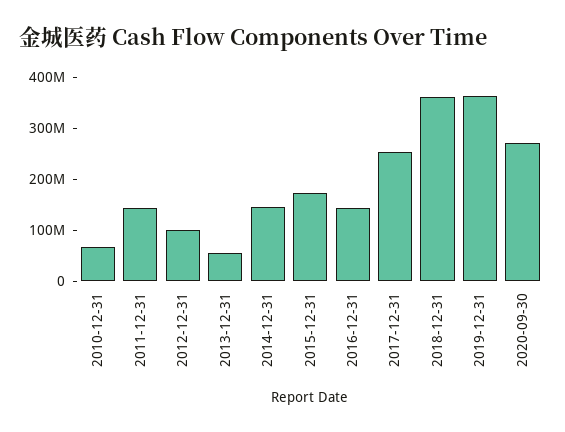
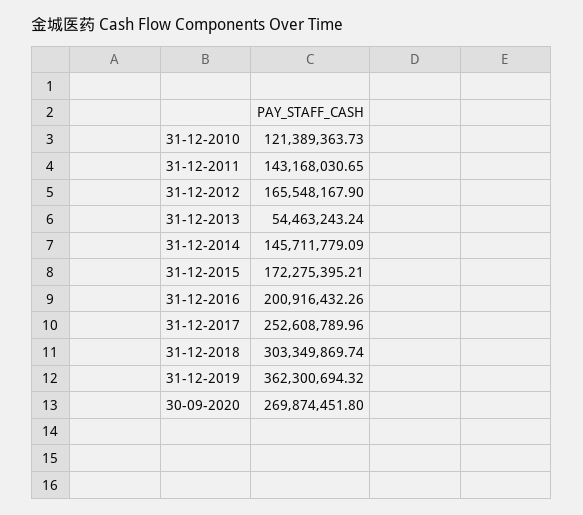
  {
-   "2010-12-31": 60000000,
+   "2010-12-31": 121389363.73,
    "2011-12-31": 143168030.65,
-   "2012-12-31": 100000000,
+   "2012-12-31": 165548167.9,
    "2013-12-31": 54463243.24,
    "2014-12-31": 145711779.09,
    "2015-12-31": 172275395.21,
-   "2016-12-31": 140000000,
+   "2016-12-31": 200916432.26,
    "2017-12-31": 252608789.96,
-   "2018-12-31": 360000000,
+   "2018-12-31": 303349869.74,
    "2019-12-31": 362300694.32,
    "2020-09-30": 269874451.8
  }

